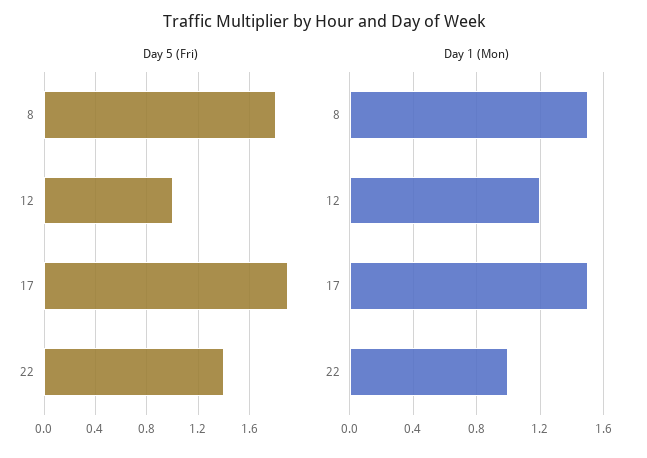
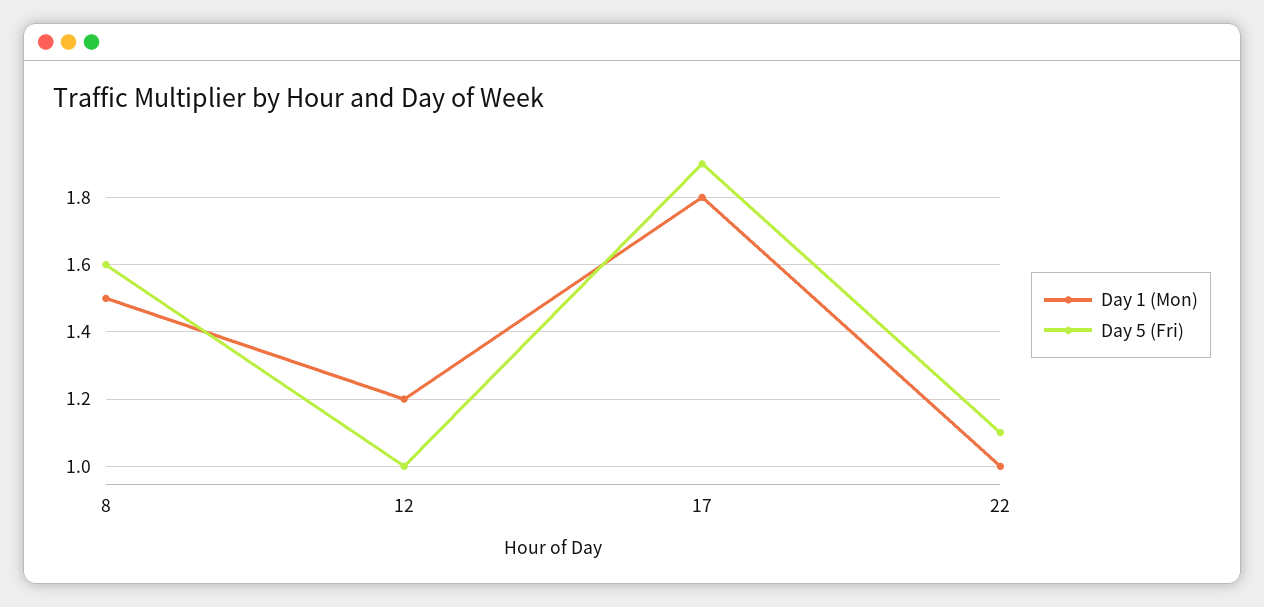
  {
    "Day 5 (Fri)": {
-     "8": 1.8,
+     "8": 1.6,
      "12": 1,
      "17": 1.9,
-     "22": 1.4
+     "22": 1.1
    },
    "Day 1 (Mon)": {
      "8": 1.5,
      "12": 1.2,
-     "17": 1.5,
+     "17": 1.8,
      "22": 1
    }
  }

